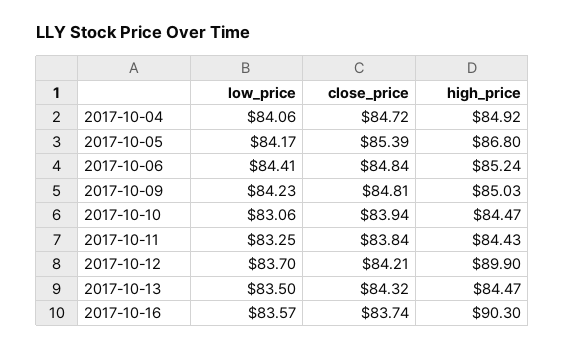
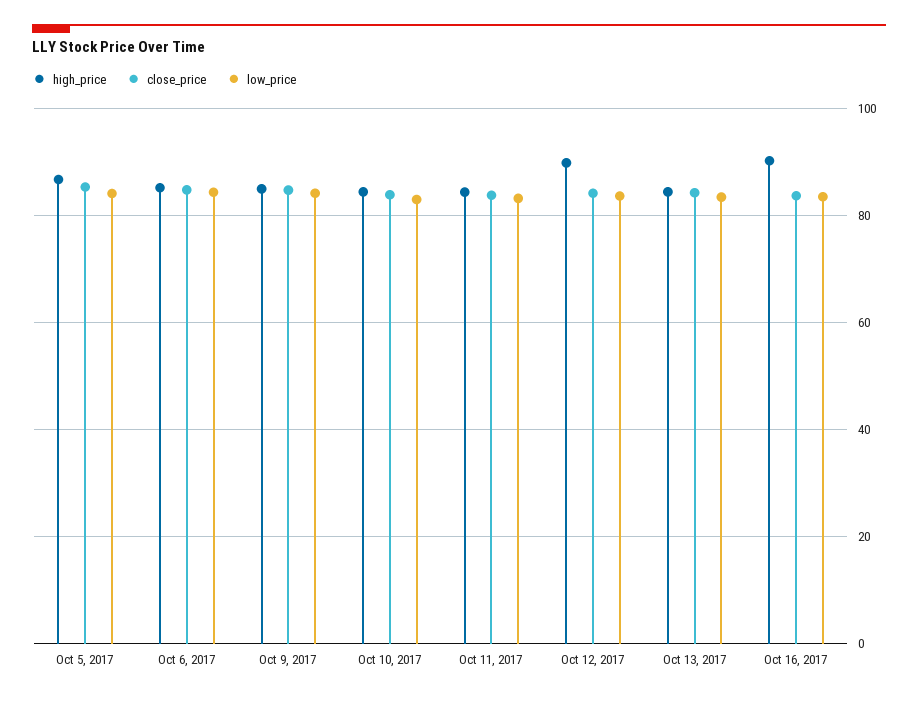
  {
    "low_price": {
-     "2017-10-04": 84.06,
      "2017-10-05": 84.17,
      "2017-10-06": 84.41,
      "2017-10-09": 84.23,
      "2017-10-10": 83.06,
      "2017-10-11": 83.25,
      "2017-10-12": 83.7,
      "2017-10-13": 83.5,
      "2017-10-16": 83.57
    },
    "close_price": {
-     "2017-10-04": 84.72,
      "2017-10-05": 85.39,
      "2017-10-06": 84.84,
      "2017-10-09": 84.81,
      "2017-10-10": 83.94,
      "2017-10-11": 83.84,
      "2017-10-12": 84.21,
      "2017-10-13": 84.32,
      "2017-10-16": 83.74
    },
    "high_price": {
-     "2017-10-04": 84.92,
      "2017-10-05": 86.8,
      "2017-10-06": 85.24,
      "2017-10-09": 85.03,
      "2017-10-10": 84.47,
      "2017-10-11": 84.43,
      "2017-10-12": 89.9,
      "2017-10-13": 84.47,
      "2017-10-16": 90.3
    }
  }

